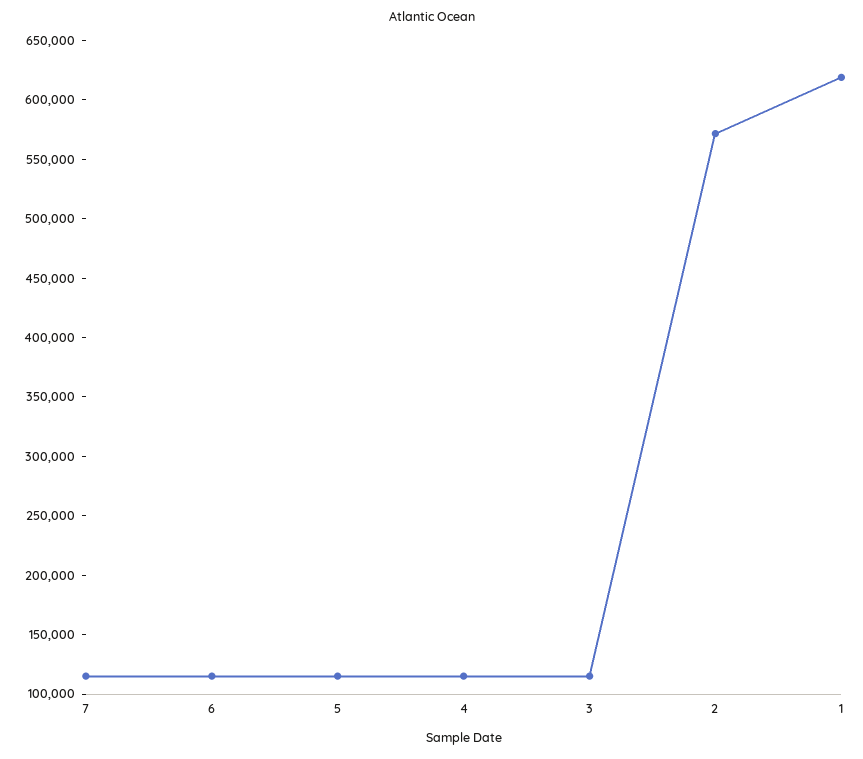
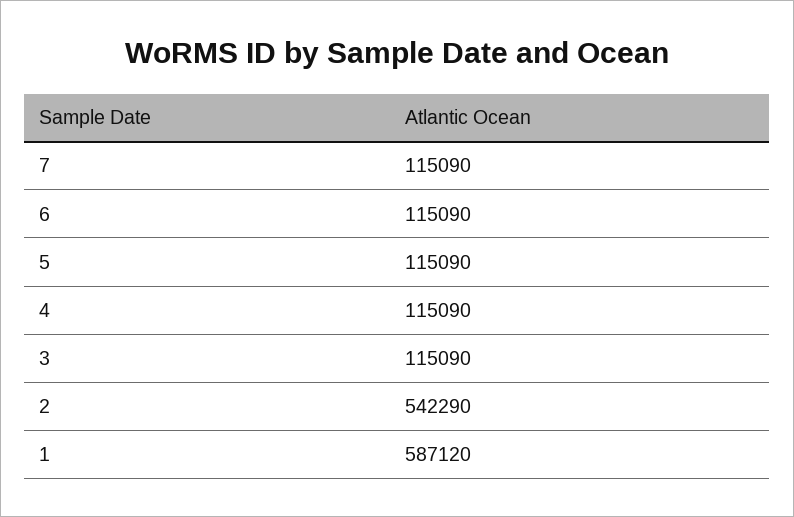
  {
    "7": 115090,
    "6": 115090,
    "5": 115090,
    "4": 115090,
    "3": 115090,
-   "2": 570000,
+   "2": 542290,
-   "1": 620000
+   "1": 587120
  }

